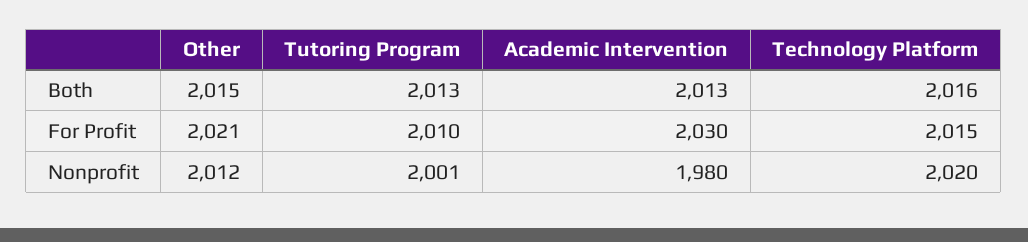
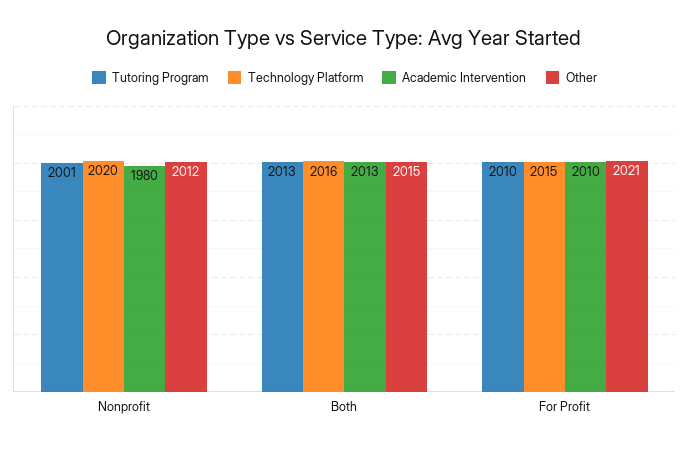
  {
    "Other": {
      "Both": 2015,
      "For Profit": 2021,
      "Nonprofit": 2012
    },
    "Tutoring Program": {
      "Both": 2013,
      "For Profit": 2010,
      "Nonprofit": 2001
    },
    "Academic Intervention": {
      "Both": 2013,
-     "For Profit": 2030,
+     "For Profit": 2010,
      "Nonprofit": 1980
    },
    "Technology Platform": {
      "Both": 2016,
      "For Profit": 2015,
      "Nonprofit": 2020
    }
  }

